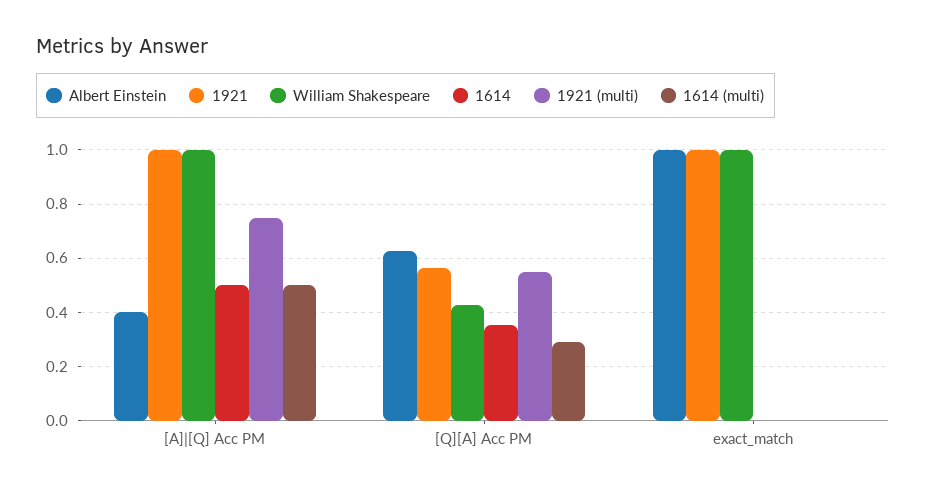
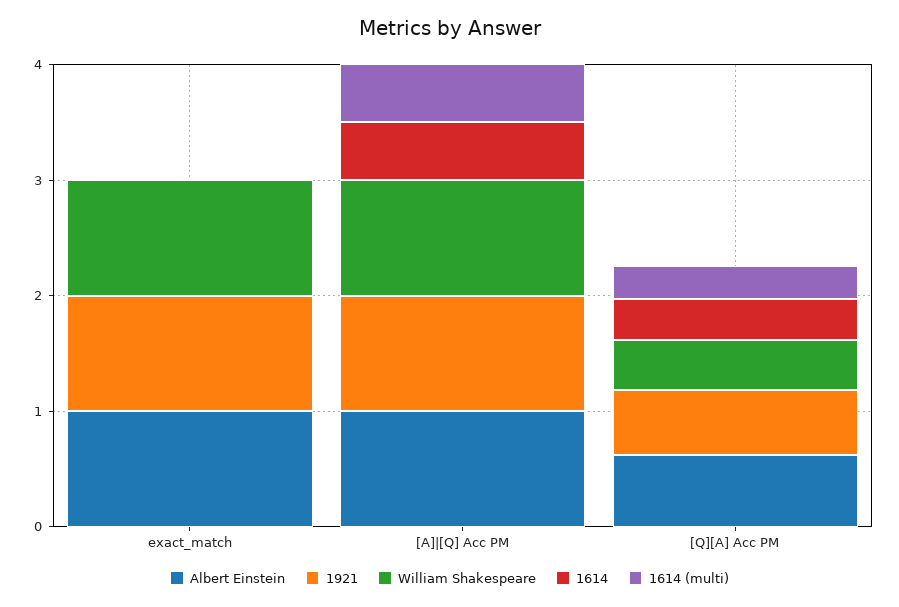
  {
    "Albert Einstein": {
-     "[A]|[Q] Acc PM": 0.4,
+     "[A]|[Q] Acc PM": 1,
      "[Q][A] Acc PM": 0.625,
      "exact_match": 1
    },
    "1921": {
      "[A]|[Q] Acc PM": 1,
      "[Q][A] Acc PM": 0.575,
      "exact_match": 1
    },
    "William Shakespeare": {
      "[A]|[Q] Acc PM": 1,
      "[Q][A] Acc PM": 0.425,
      "exact_match": 1
    },
    "1614": {
      "[A]|[Q] Acc PM": 0.5,
      "[Q][A] Acc PM": 0.35,
      "exact_match": 0
    },
-   "1921 (multi)": {
-     "[A]|[Q] Acc PM": 0.75,
-     "[Q][A] Acc PM": 0.55,
-     "exact_match": 0
-   },
    "1614 (multi)": {
      "[A]|[Q] Acc PM": 0.5,
      "[Q][A] Acc PM": 0.3,
      "exact_match": 0
    }
  }

